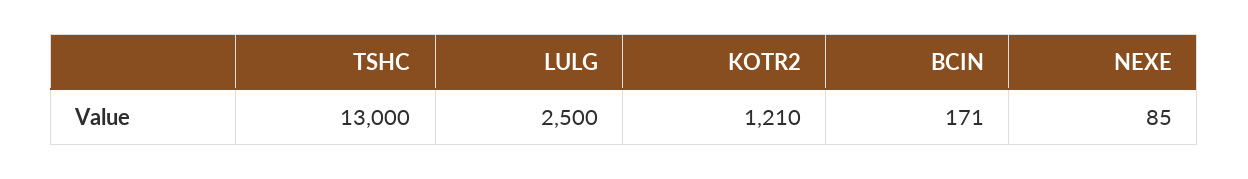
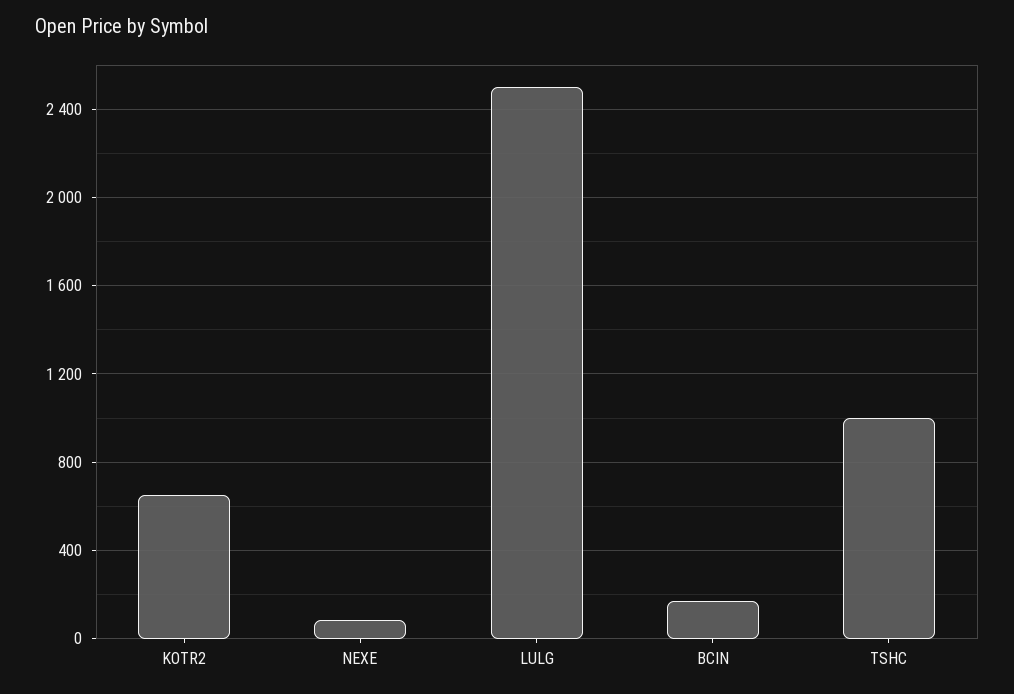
  {
-   "TSHC": 13000,
+   "TSHC": 1000,
    "LULG": 2500,
-   "KOTR2": 1210,
+   "KOTR2": 650,
    "BCIN": 171,
    "NEXE": 85
  }

